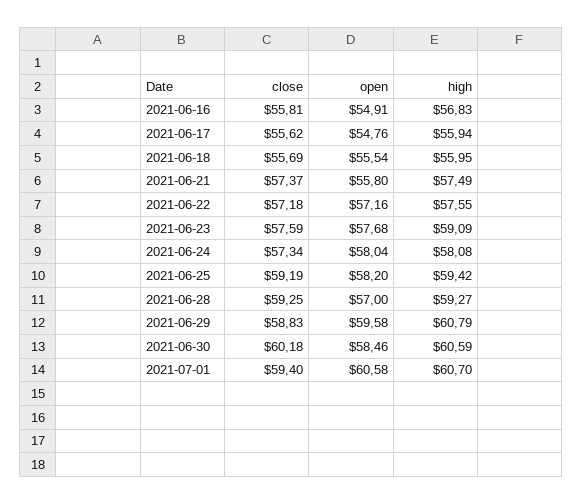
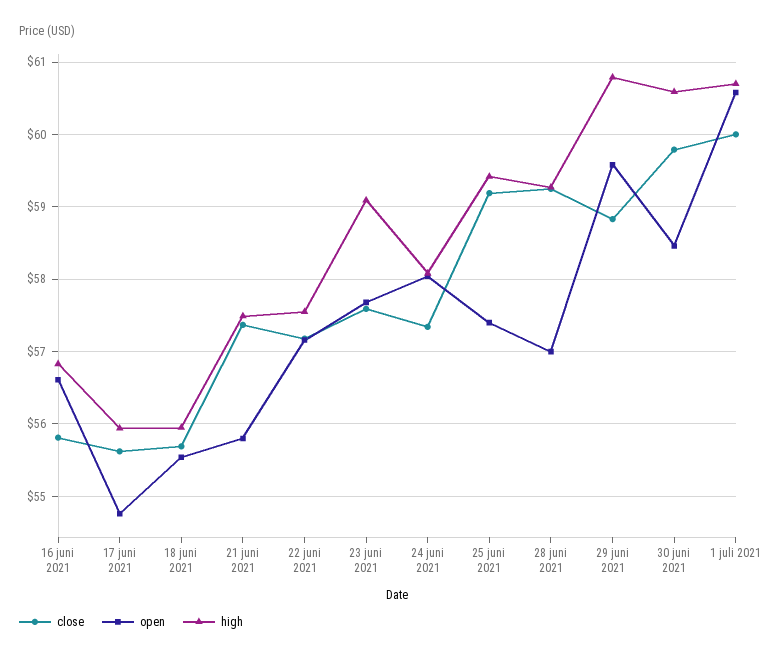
  {
    "close": {
      "2021-06-16": 55.81,
      "2021-06-17": 55.62,
      "2021-06-18": 55.69,
      "2021-06-21": 57.37,
      "2021-06-22": 57.18,
      "2021-06-23": 57.59,
      "2021-06-24": 57.34,
      "2021-06-25": 59.19,
      "2021-06-28": 59.25,
      "2021-06-29": 58.83,
-     "2021-06-30": 60.18,
+     "2021-06-30": 59.8,
-     "2021-07-01": 59.4
+     "2021-07-01": 60
    },
    "open": {
-     "2021-06-16": 54.91,
+     "2021-06-16": 56.6,
      "2021-06-17": 54.76,
      "2021-06-18": 55.54,
      "2021-06-21": 55.8,
      "2021-06-22": 57.16,
      "2021-06-23": 57.68,
      "2021-06-24": 58.04,
-     "2021-06-25": 58.2,
+     "2021-06-25": 57.4,
      "2021-06-28": 57,
      "2021-06-29": 59.58,
      "2021-06-30": 58.46,
      "2021-07-01": 60.58
    },
    "high": {
      "2021-06-16": 56.83,
      "2021-06-17": 55.94,
      "2021-06-18": 55.95,
      "2021-06-21": 57.49,
      "2021-06-22": 57.55,
      "2021-06-23": 59.09,
      "2021-06-24": 58.08,
      "2021-06-25": 59.42,
      "2021-06-28": 59.27,
      "2021-06-29": 60.79,
      "2021-06-30": 60.59,
      "2021-07-01": 60.7
    }
  }

